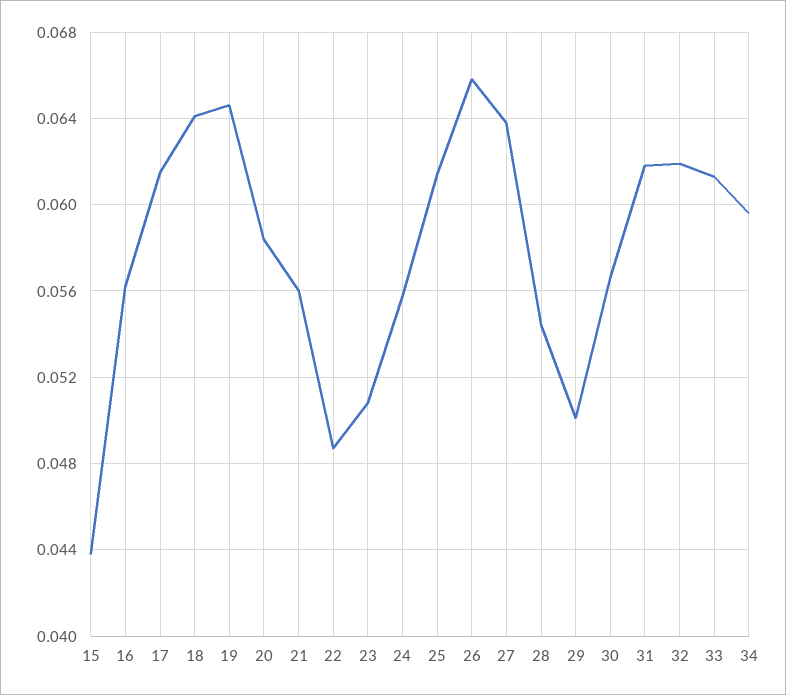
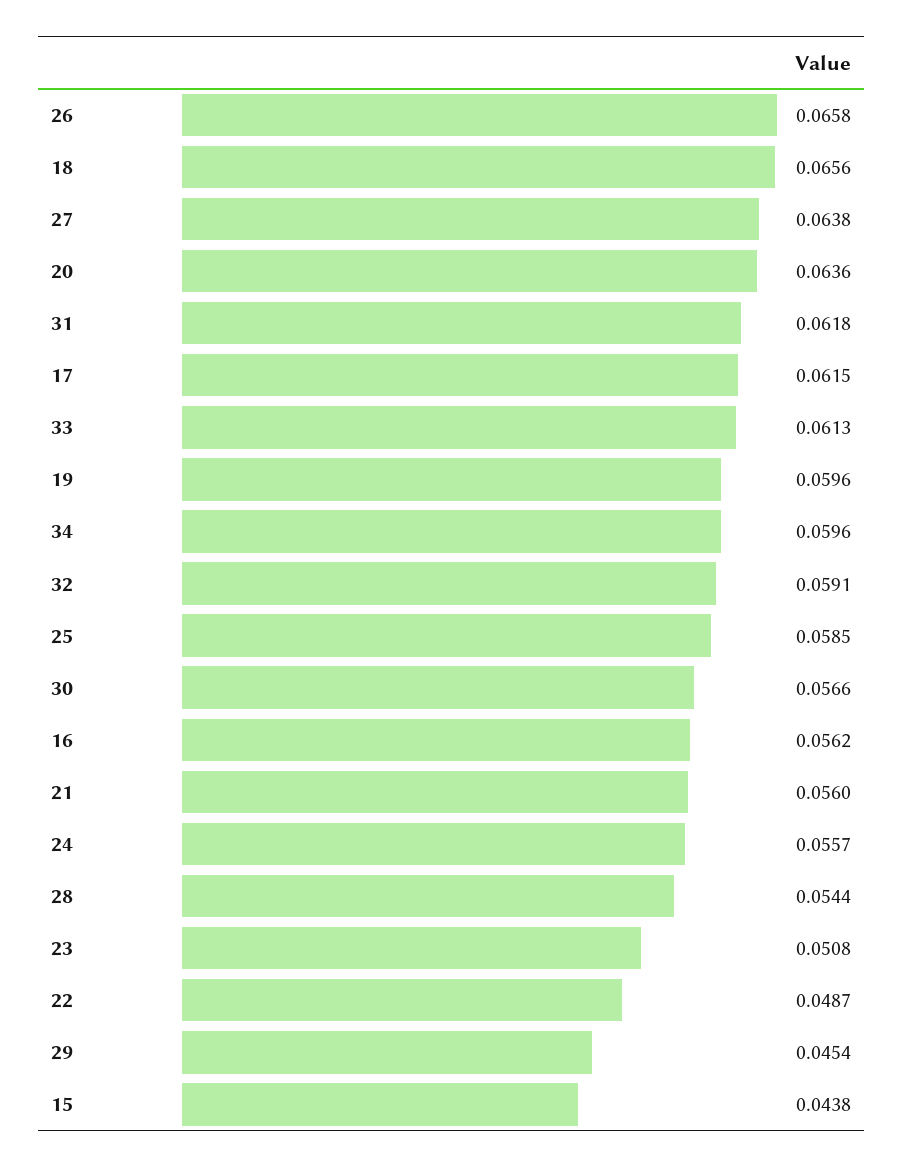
  {
    "15": 0.0438,
    "16": 0.0562,
    "17": 0.0615,
-   "18": 0.064,
+   "18": 0.0656,
-   "19": 0.0645,
+   "19": 0.0596,
-   "20": 0.0585,
+   "20": 0.0636,
    "21": 0.056,
    "22": 0.0487,
    "23": 0.0508,
    "24": 0.0557,
-   "25": 0.0615,
+   "25": 0.0585,
    "26": 0.0658,
    "27": 0.0638,
    "28": 0.0544,
-   "29": 0.05,
+   "29": 0.0454,
    "30": 0.0566,
    "31": 0.0618,
-   "32": 0.062,
+   "32": 0.0591,
    "33": 0.0613,
    "34": 0.0596
  }

